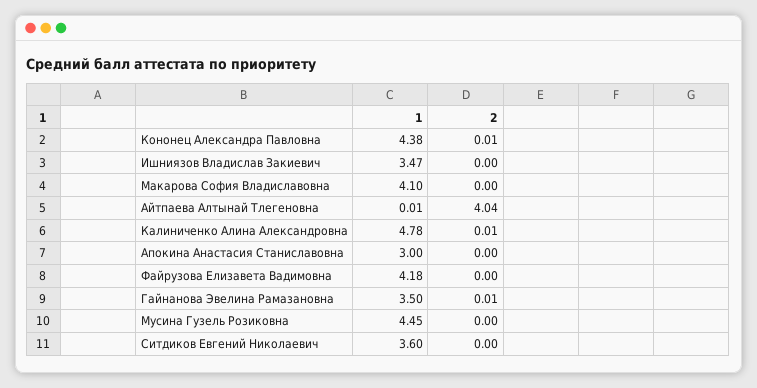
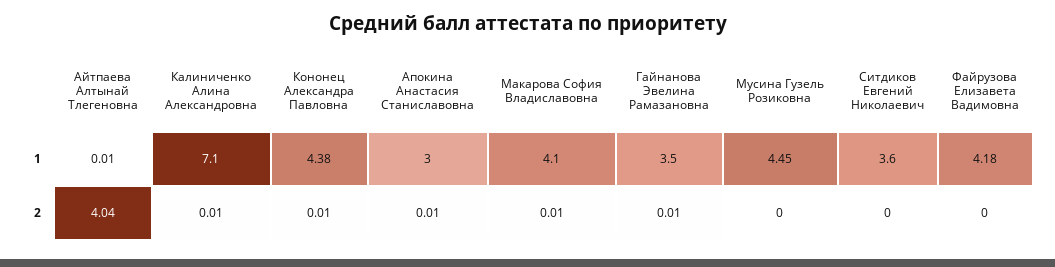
  {
    "1": {
      "Кононец Александра Павловна": 4.38,
-     "Ишниязов Владислав Закиевич": 3.47,
      "Макарова София Владиславовна": 4.1,
      "Айтпаева Алтынай Тлегеновна": 0.01,
-     "Калиниченко Алина Александровна": 4.78,
+     "Калиниченко Алина Александровна": 7.1,
      "Апокина Анастасия Станиславовна": 3,
      "Файрузова Елизавета Вадимовна": 4.18,
      "Гайнанова Эвелина Рамазановна": 3.5,
      "Мусина Гузель Розиковна": 4.45,
      "Ситдиков Евгений Николаевич": 3.6
    },
    "2": {
      "Кононец Александра Павловна": 0.01,
-     "Ишниязов Владислав Закиевич": 0,
-     "Макарова София Владиславовна": 0,
+     "Макарова София Владиславовна": 0.01,
      "Айтпаева Алтынай Тлегеновна": 4.04,
      "Калиниченко Алина Александровна": 0.01,
-     "Апокина Анастасия Станиславовна": 0,
+     "Апокина Анастасия Станиславовна": 0.01,
      "Файрузова Елизавета Вадимовна": 0,
      "Гайнанова Эвелина Рамазановна": 0.01,
      "Мусина Гузель Розиковна": 0,
      "Ситдиков Евгений Николаевич": 0
    }
  }

